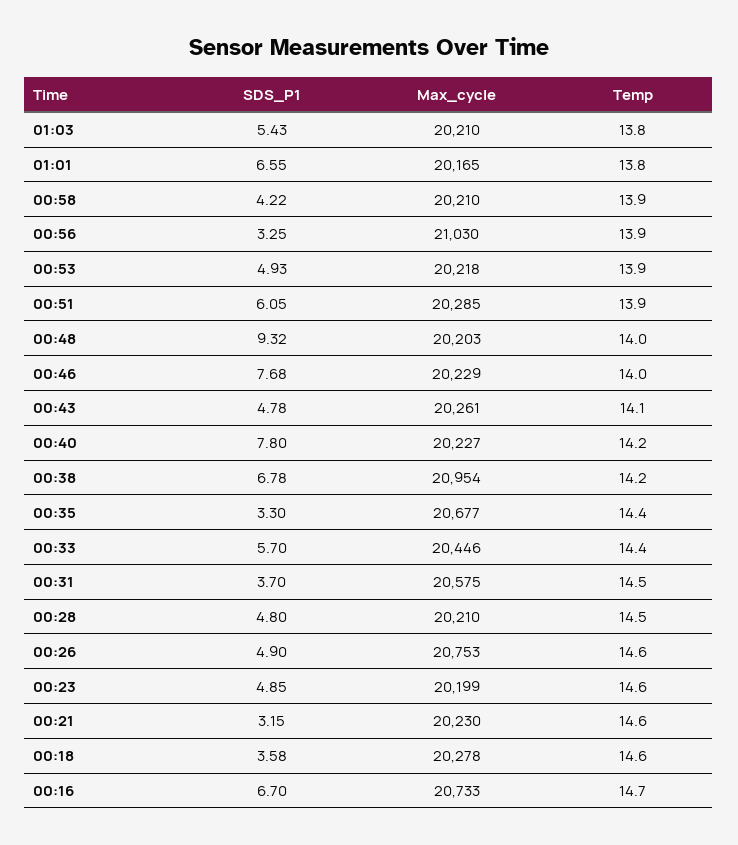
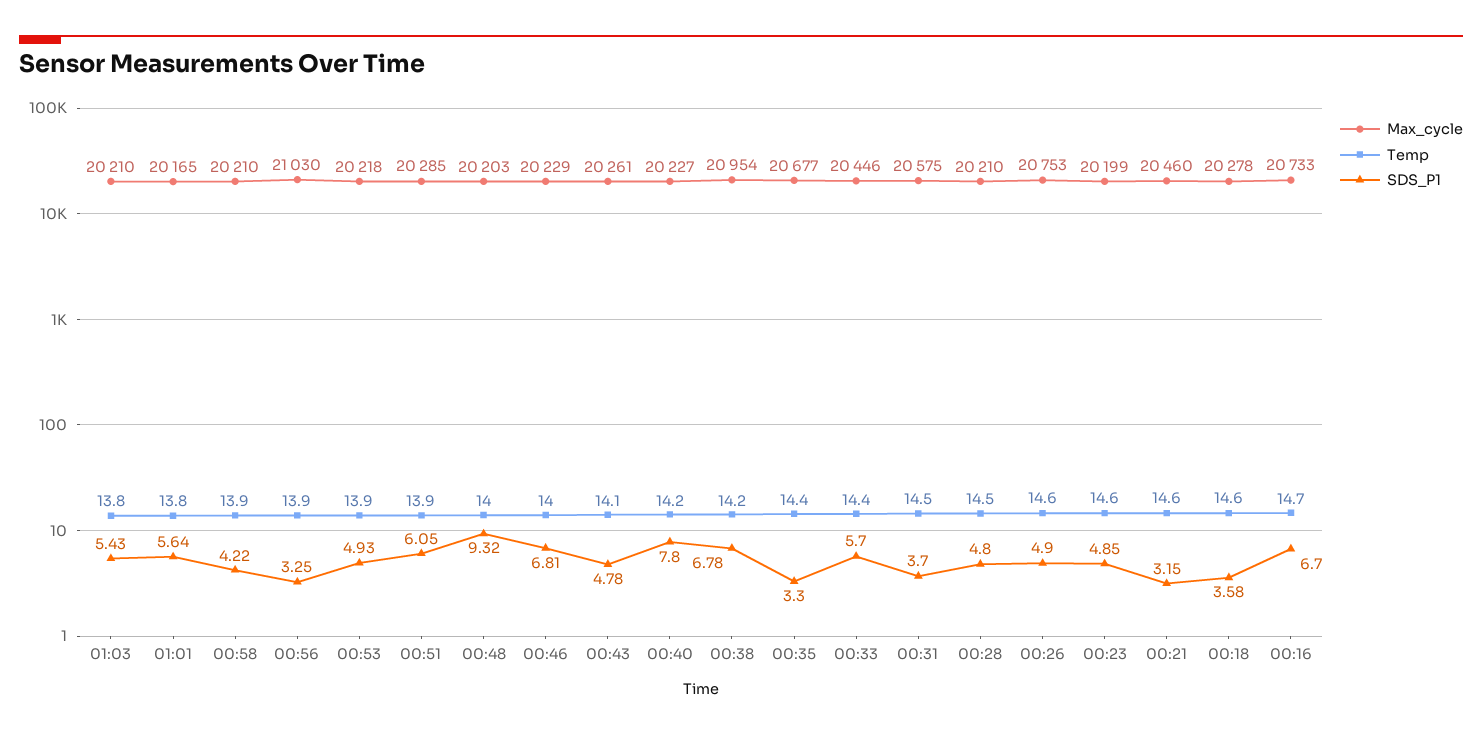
  {
    "SDS_P1": {
      "01:03": 5.43,
-     "01:01": 6.55,
+     "01:01": 5.64,
      "00:58": 4.22,
      "00:56": 3.25,
      "00:53": 4.93,
      "00:51": 6.05,
      "00:48": 9.32,
-     "00:46": 7.68,
+     "00:46": 6.81,
      "00:43": 4.78,
      "00:40": 7.8,
      "00:38": 6.78,
      "00:35": 3.3,
      "00:33": 5.7,
      "00:31": 3.7,
      "00:28": 4.8,
      "00:26": 4.9,
      "00:23": 4.85,
      "00:21": 3.15,
      "00:18": 3.58,
      "00:16": 6.7
    },
    "Max_cycle": {
      "01:03": 20210,
      "01:01": 20165,
      "00:58": 20210,
      "00:56": 21030,
      "00:53": 20218,
      "00:51": 20285,
      "00:48": 20203,
      "00:46": 20229,
      "00:43": 20261,
      "00:40": 20227,
      "00:38": 20954,
      "00:35": 20677,
      "00:33": 20446,
      "00:31": 20575,
      "00:28": 20210,
      "00:26": 20753,
      "00:23": 20199,
-     "00:21": 20230,
+     "00:21": 20460,
      "00:18": 20278,
      "00:16": 20733
    },
    "Temp": {
      "01:03": 13.8,
      "01:01": 13.8,
      "00:58": 13.9,
      "00:56": 13.9,
      "00:53": 13.9,
      "00:51": 13.9,
      "00:48": 14,
      "00:46": 14,
      "00:43": 14.1,
      "00:40": 14.2,
      "00:38": 14.2,
      "00:35": 14.4,
      "00:33": 14.4,
      "00:31": 14.5,
      "00:28": 14.5,
      "00:26": 14.6,
      "00:23": 14.6,
      "00:21": 14.6,
      "00:18": 14.6,
      "00:16": 14.7
    }
  }

